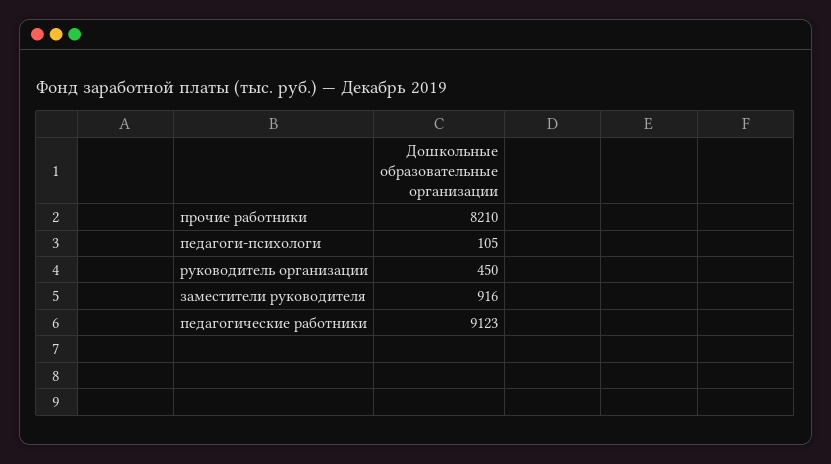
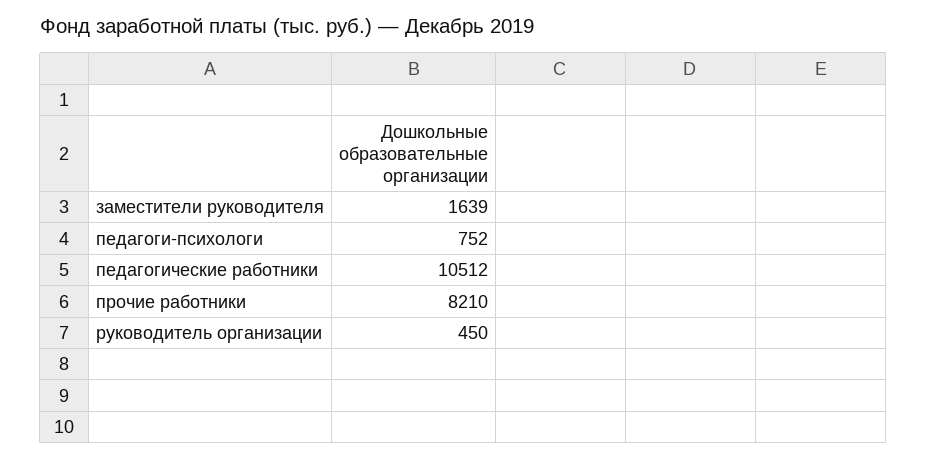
  {
    "прочие работники": 8210,
-   "педагоги-психологи": 105,
+   "педагоги-психологи": 752,
    "руководитель организации": 450,
-   "заместители руководителя": 916,
+   "заместители руководителя": 1639,
-   "педагогические работники": 9123
+   "педагогические работники": 10512
  }

